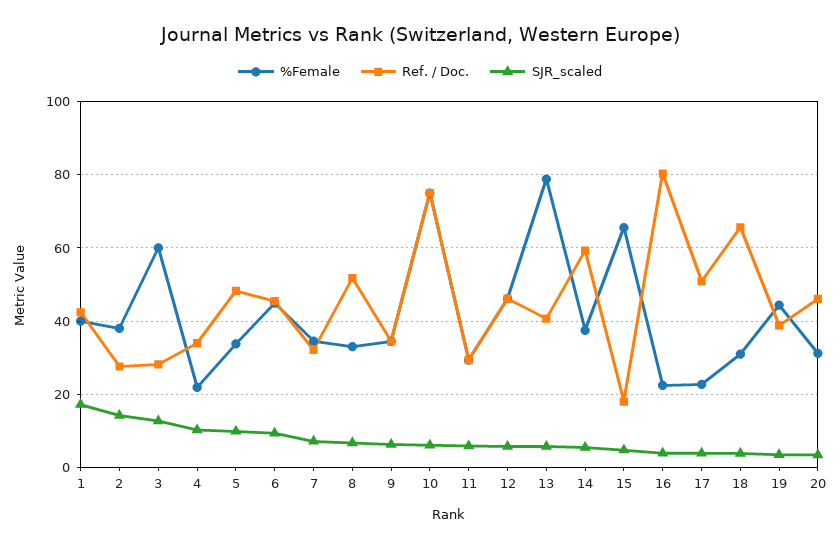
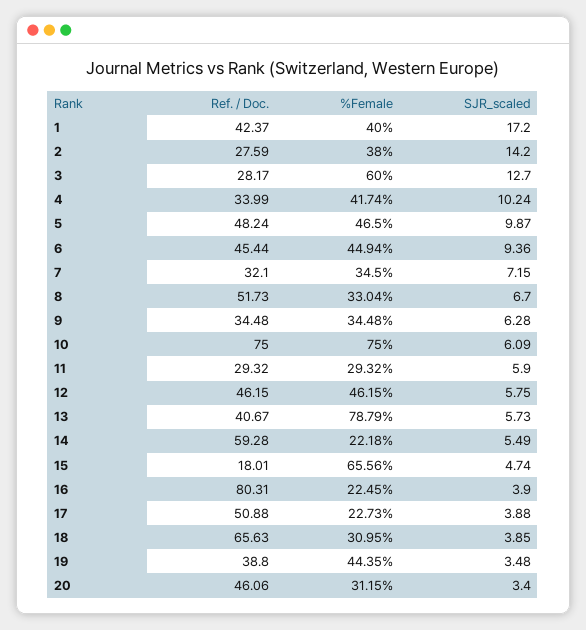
  {
    "%Female": {
      "1": 40,
      "2": 38,
      "3": 60,
-     "4": 22,
+     "4": 41.74,
-     "5": 34,
+     "5": 46.5,
      "6": 44.94,
      "7": 34.5,
      "8": 33.04,
      "9": 34.48,
      "10": 75,
      "11": 29.32,
      "12": 46.15,
      "13": 78.79,
-     "14": 38,
+     "14": 22.18,
      "15": 65.56,
      "16": 22.45,
      "17": 22.73,
      "18": 30.95,
      "19": 44.35,
      "20": 31.15
    },
    "Ref. / Doc.": {
      "1": 42.37,
      "2": 27.59,
      "3": 28.17,
      "4": 33.99,
      "5": 48.24,
      "6": 45.44,
      "7": 32.1,
      "8": 51.73,
      "9": 34.48,
      "10": 75,
      "11": 29.32,
      "12": 46.15,
      "13": 40.67,
      "14": 59.28,
      "15": 18.01,
      "16": 80.31,
      "17": 50.88,
      "18": 65.63,
      "19": 38.8,
      "20": 46.06
    },
    "SJR_scaled": {
      "1": 17.2,
      "2": 14.2,
      "3": 12.7,
      "4": 10.24,
      "5": 9.87,
      "6": 9.36,
      "7": 7.15,
      "8": 6.7,
      "9": 6.28,
      "10": 6.09,
      "11": 5.9,
      "12": 5.75,
      "13": 5.73,
      "14": 5.49,
      "15": 4.74,
      "16": 3.9,
      "17": 3.88,
      "18": 3.85,
      "19": 3.48,
      "20": 3.4
    }
  }

